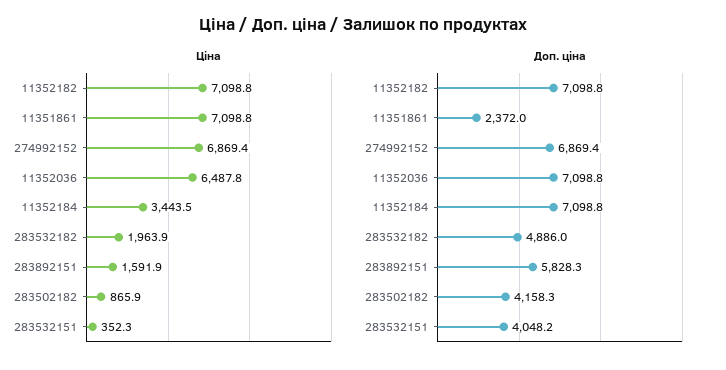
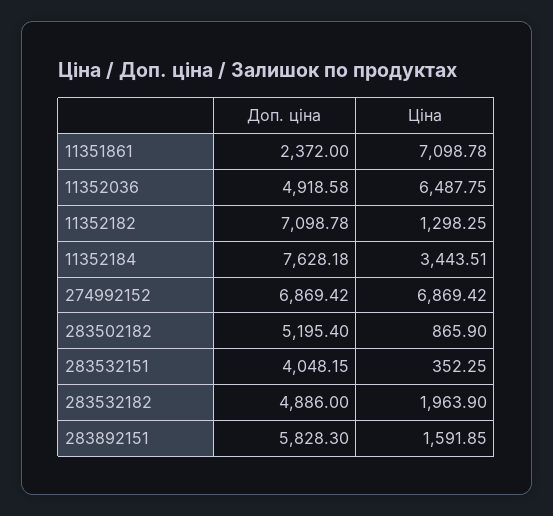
  {
    "Ціна": {
-     "11352182": 7098.8,
+     "11352182": 1298.25,
      "11351861": 7098.78,
      "274992152": 6869.42,
      "11352036": 6487.75,
      "11352184": 3443.51,
      "283532182": 1963.9,
      "283892151": 1591.85,
      "283502182": 865.9,
      "283532151": 352.25
    },
    "Доп. ціна": {
      "11352182": 7098.78,
      "11351861": 2372,
      "274992152": 6869.42,
-     "11352036": 7098.8,
+     "11352036": 4918.58,
-     "11352184": 7098.8,
+     "11352184": 7628.18,
      "283532182": 4886,
      "283892151": 5828.3,
-     "283502182": 4158.3,
+     "283502182": 5195.4,
      "283532151": 4048.15
    }
  }

